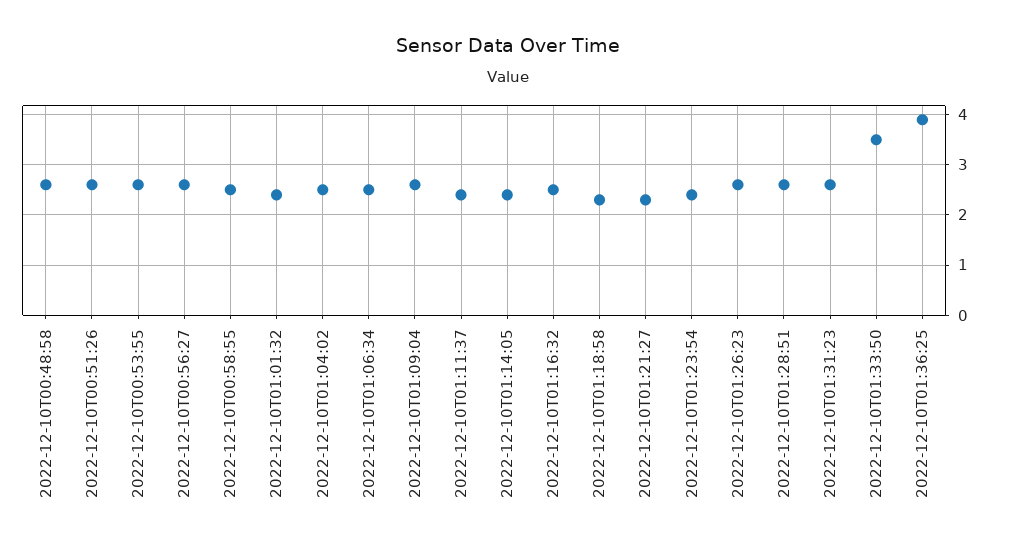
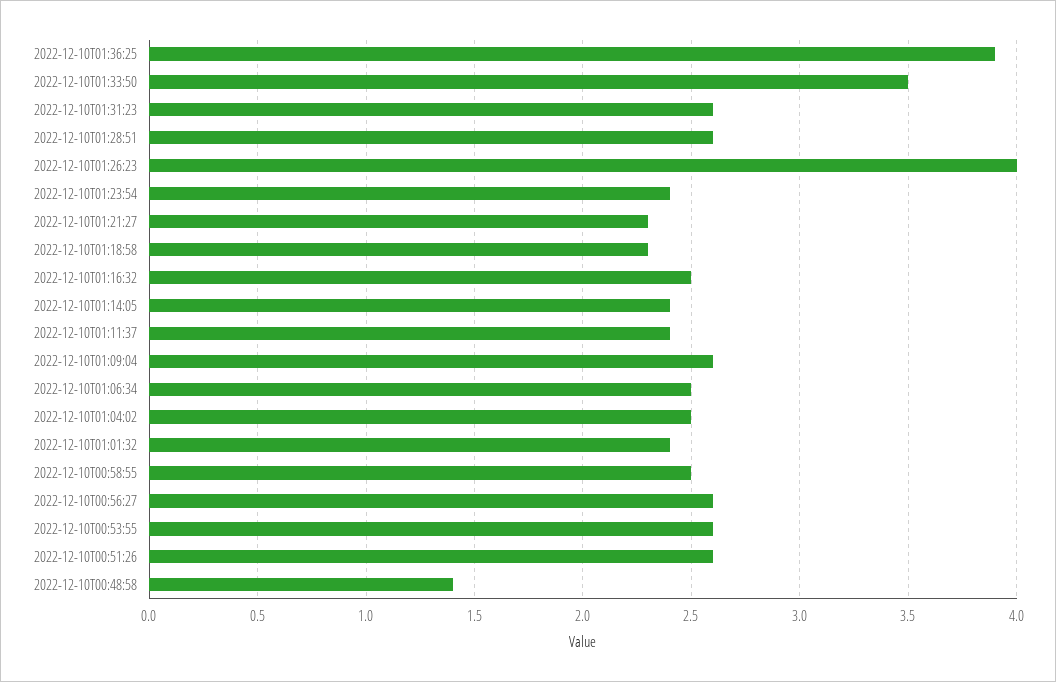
  {
-   "2022-12-10T00:48:58": 2.5,
+   "2022-12-10T00:48:58": 1.4,
    "2022-12-10T00:51:26": 2.6,
    "2022-12-10T00:53:55": 2.6,
    "2022-12-10T00:56:27": 2.6,
    "2022-12-10T00:58:55": 2.5,
    "2022-12-10T01:01:32": 2.4,
    "2022-12-10T01:04:02": 2.5,
    "2022-12-10T01:06:34": 2.5,
    "2022-12-10T01:09:04": 2.6,
    "2022-12-10T01:11:37": 2.4,
    "2022-12-10T01:14:05": 2.4,
    "2022-12-10T01:16:32": 2.5,
    "2022-12-10T01:18:58": 2.3,
    "2022-12-10T01:21:27": 2.3,
    "2022-12-10T01:23:54": 2.4,
-   "2022-12-10T01:26:23": 2.5,
+   "2022-12-10T01:26:23": 4,
    "2022-12-10T01:28:51": 2.6,
    "2022-12-10T01:31:23": 2.6,
    "2022-12-10T01:33:50": 3.5,
    "2022-12-10T01:36:25": 3.9
  }

